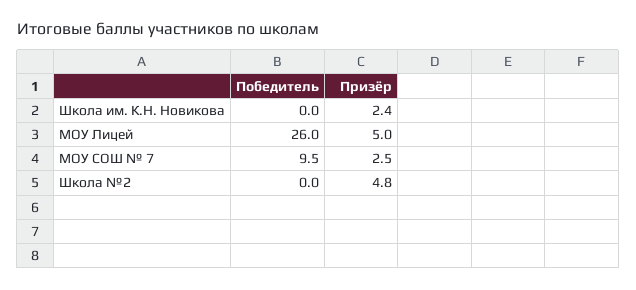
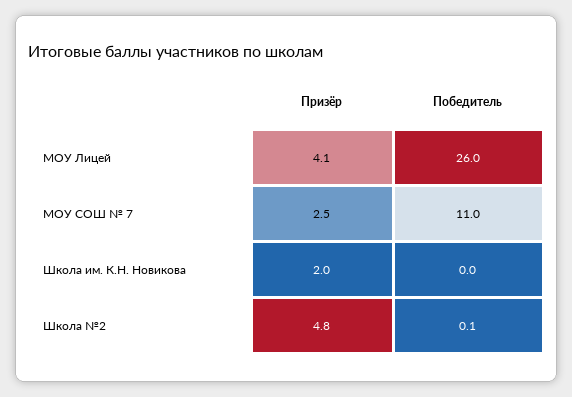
  {
    "Победитель": {
      "Школа им. К.Н. Новикова": 0,
      "МОУ Лицей": 26,
-     "МОУ СОШ № 7": 9.5,
+     "МОУ СОШ № 7": 11,
-     "Школа №2": 0
+     "Школа №2": 0.1
    },
    "Призёр": {
-     "Школа им. К.Н. Новикова": 2.4,
+     "Школа им. К.Н. Новикова": 2,
-     "МОУ Лицей": 5,
+     "МОУ Лицей": 4.1,
      "МОУ СОШ № 7": 2.5,
      "Школа №2": 4.8
    }
  }

